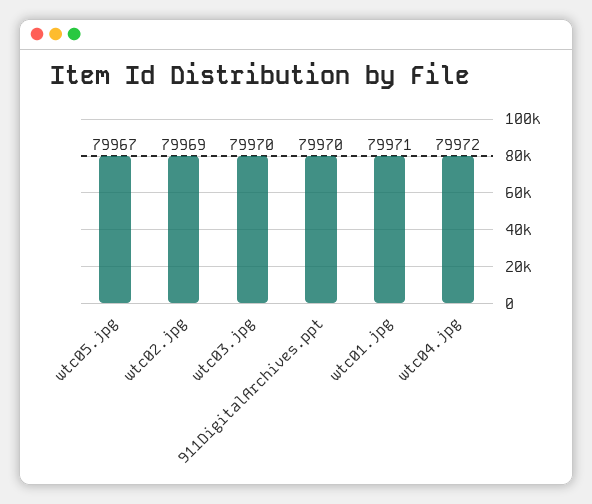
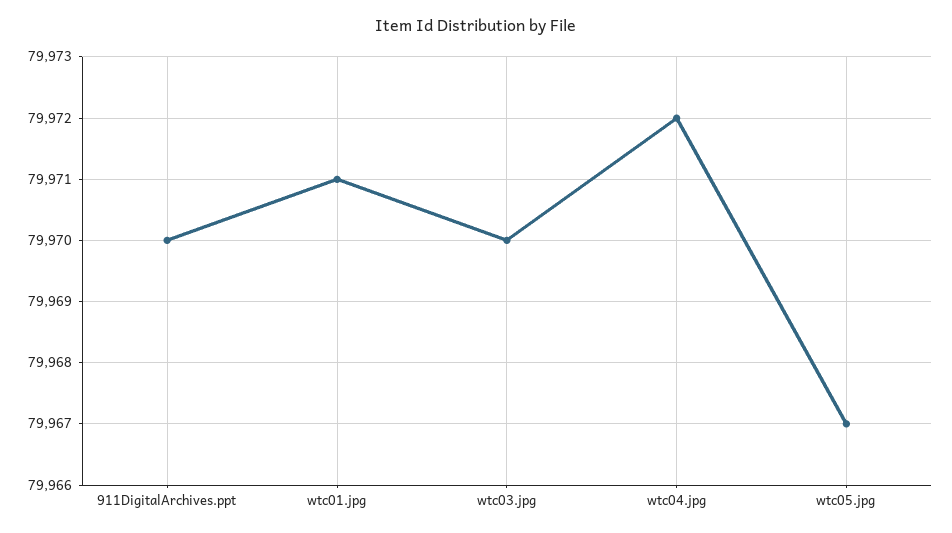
  {
    "wtc05.jpg": 79967,
-   "wtc02.jpg": 79969,
    "wtc03.jpg": 79970,
    "911DigitalArchives.ppt": 79970,
    "wtc01.jpg": 79971,
    "wtc04.jpg": 79972
  }

